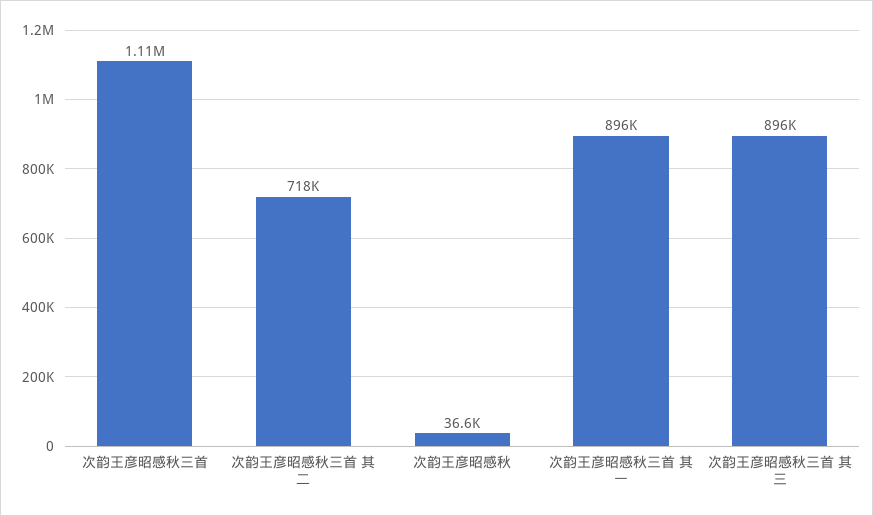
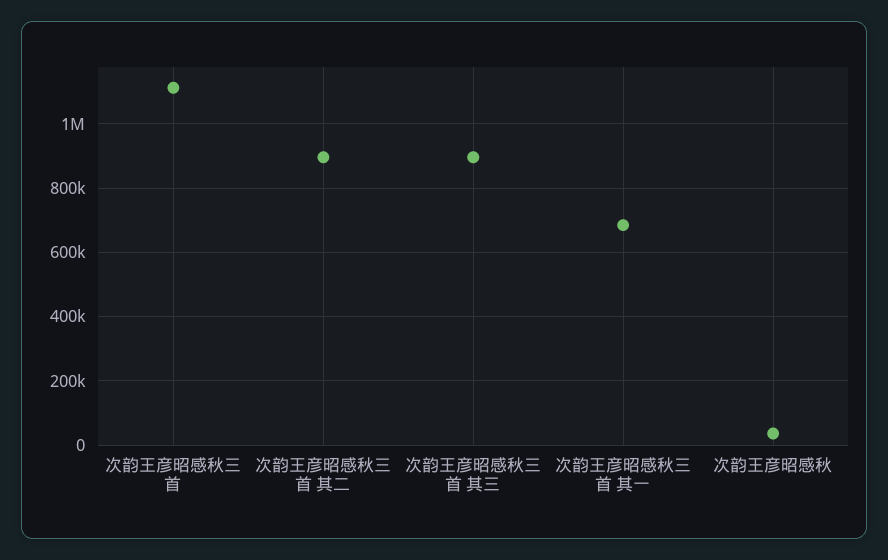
  {
    "次韵王彦昭感秋三首": 1110000,
-   "次韵王彦昭感秋三首 其二": 718000,
+   "次韵王彦昭感秋三首 其二": 900000,
    "次韵王彦昭感秋": 36600,
-   "次韵王彦昭感秋三首 其一": 896000,
+   "次韵王彦昭感秋三首 其一": 680000,
    "次韵王彦昭感秋三首 其三": 896000
  }

